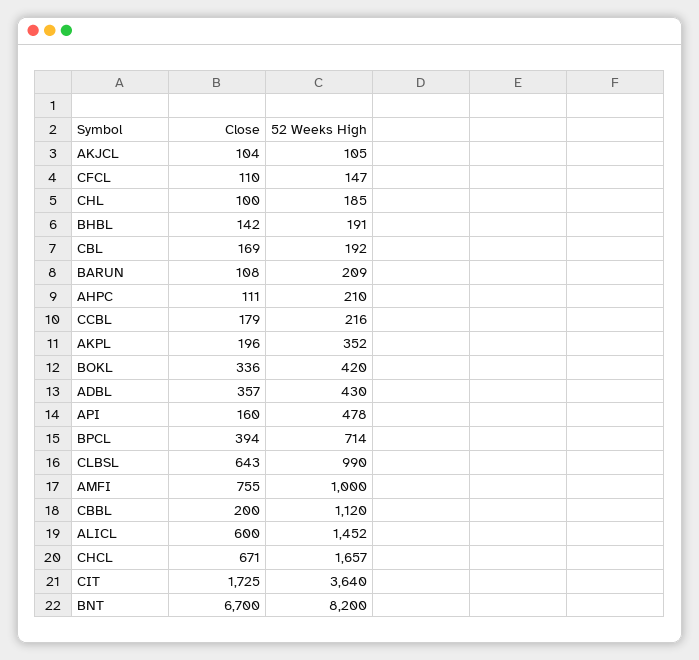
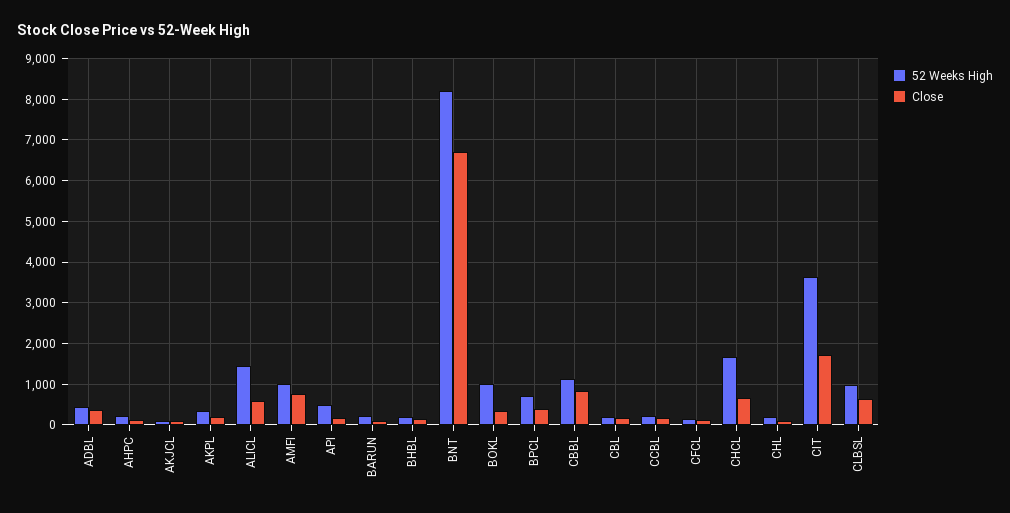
  {
    "Close": {
      "AKJCL": 104,
      "CFCL": 110,
      "CHL": 100,
      "BHBL": 142,
      "CBL": 169,
      "BARUN": 108,
      "AHPC": 111,
      "CCBL": 179,
      "AKPL": 196,
      "BOKL": 336,
      "ADBL": 357,
      "API": 160,
      "BPCL": 394,
      "CLBSL": 643,
      "AMFI": 755,
-     "CBBL": 200,
+     "CBBL": 800,
      "ALICL": 600,
      "CHCL": 671,
      "CIT": 1725,
      "BNT": 6700
    },
    "52 Weeks High": {
      "AKJCL": 105,
      "CFCL": 147,
      "CHL": 185,
      "BHBL": 191,
      "CBL": 192,
      "BARUN": 209,
      "AHPC": 210,
      "CCBL": 216,
      "AKPL": 352,
-     "BOKL": 420,
+     "BOKL": 1000,
      "ADBL": 430,
      "API": 478,
      "BPCL": 714,
      "CLBSL": 990,
      "AMFI": 1000,
      "CBBL": 1120,
      "ALICL": 1452,
      "CHCL": 1657,
      "CIT": 3640,
      "BNT": 8200
    }
  }

